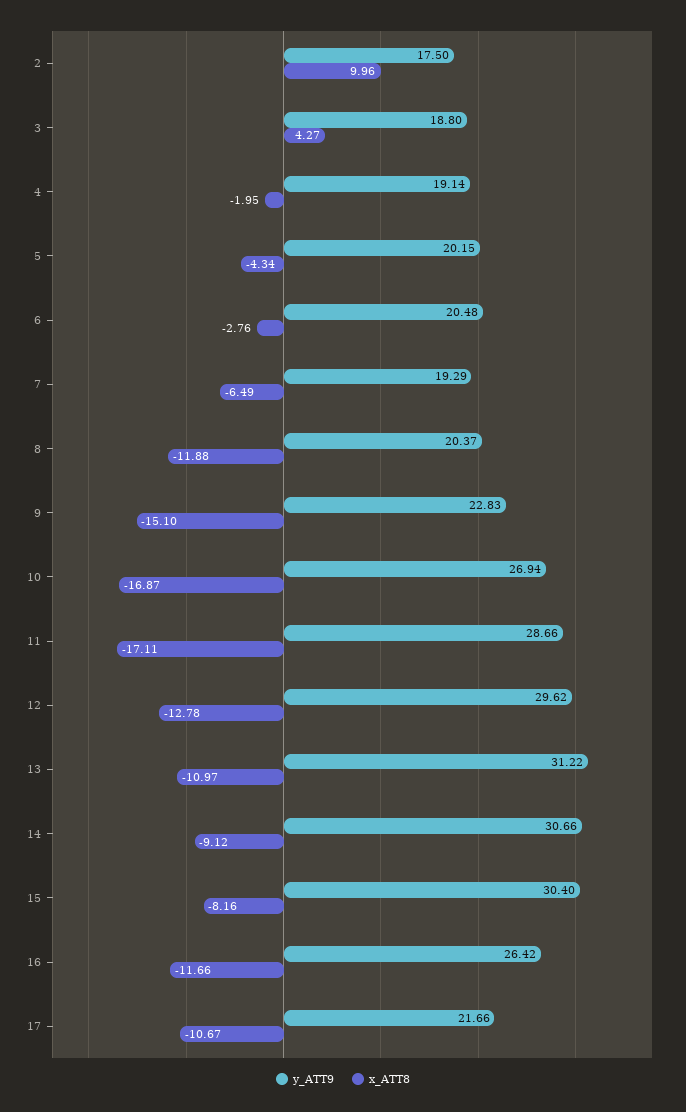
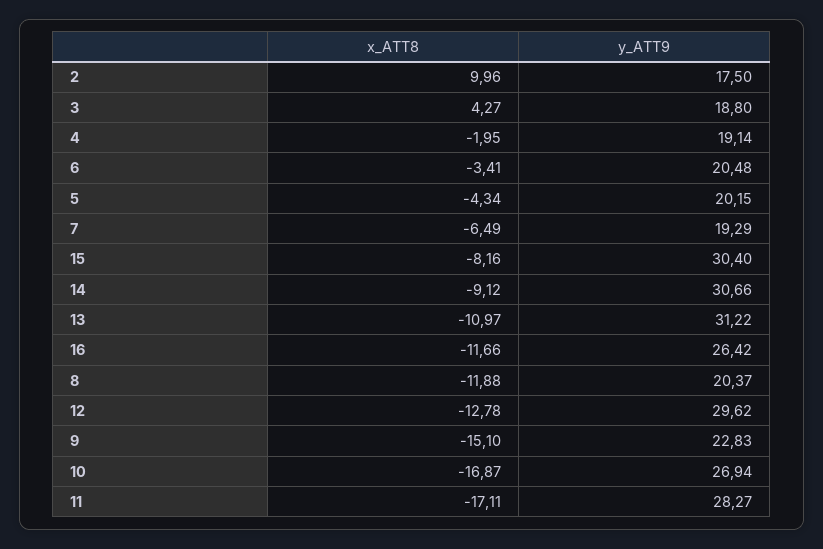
  {
    "y_ATT9": {
      "2": 17.5,
      "3": 18.8,
      "4": 19.14,
      "5": 20.15,
      "6": 20.48,
      "7": 19.29,
      "8": 20.37,
      "9": 22.83,
      "10": 26.94,
-     "11": 28.66,
+     "11": 28.27,
      "12": 29.62,
      "13": 31.22,
      "14": 30.66,
      "15": 30.4,
-     "16": 26.42,
+     "16": 26.42
-     "17": 21.66
    },
    "x_ATT8": {
      "2": 9.96,
      "3": 4.27,
      "4": -1.95,
      "5": -4.34,
-     "6": -2.76,
+     "6": -3.41,
      "7": -6.49,
      "8": -11.88,
      "9": -15.1,
      "10": -16.87,
      "11": -17.11,
      "12": -12.78,
      "13": -10.97,
      "14": -9.12,
      "15": -8.16,
-     "16": -11.66,
+     "16": -11.66
-     "17": -10.67
    }
  }

